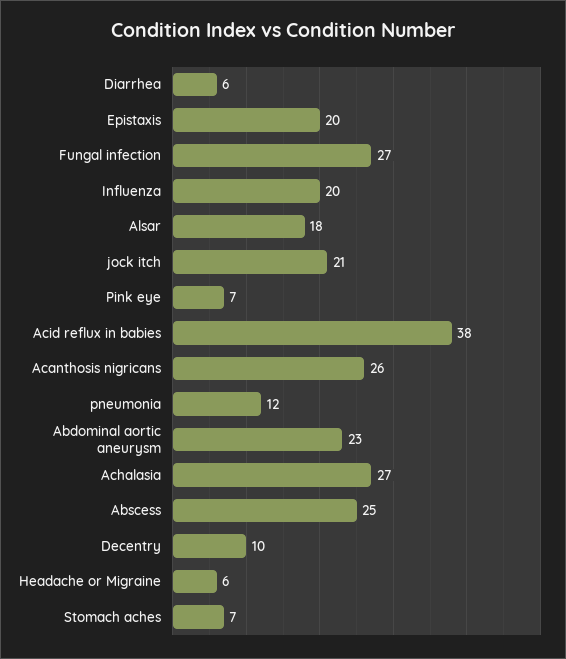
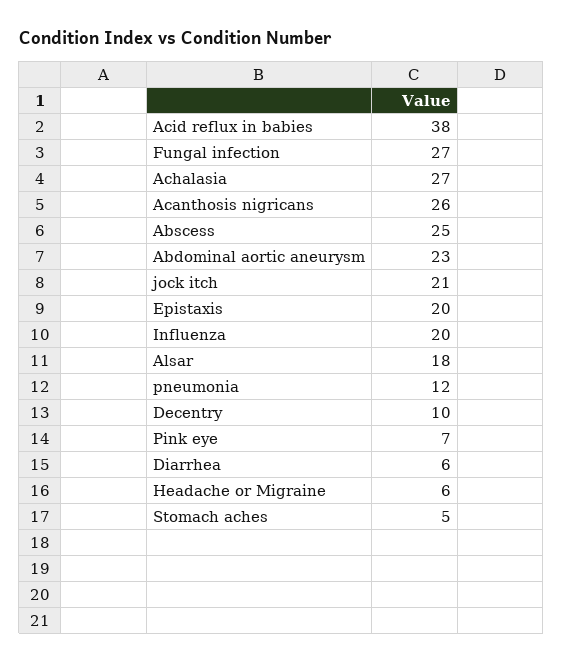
  {
    "Diarrhea": 6,
    "Epistaxis": 20,
    "Fungal infection": 27,
    "Influenza": 20,
    "Alsar": 18,
    "jock itch": 21,
    "Pink eye": 7,
    "Acid reflux in babies": 38,
    "Acanthosis nigricans": 26,
    "pneumonia": 12,
    "Abdominal aortic aneurysm": 23,
    "Achalasia": 27,
    "Abscess": 25,
    "Decentry": 10,
    "Headache or Migraine": 6,
-   "Stomach aches": 7
+   "Stomach aches": 5
  }

